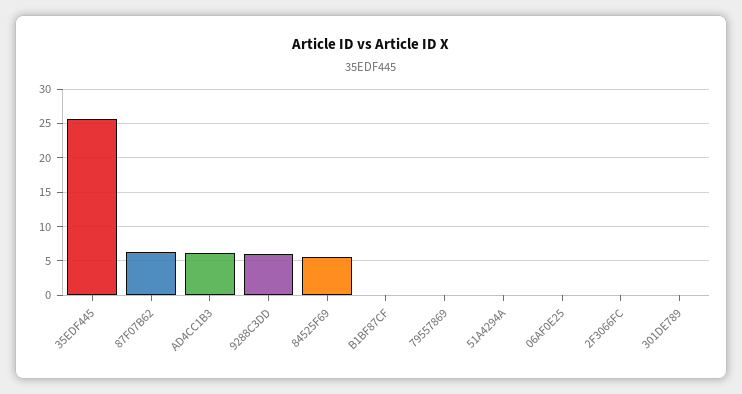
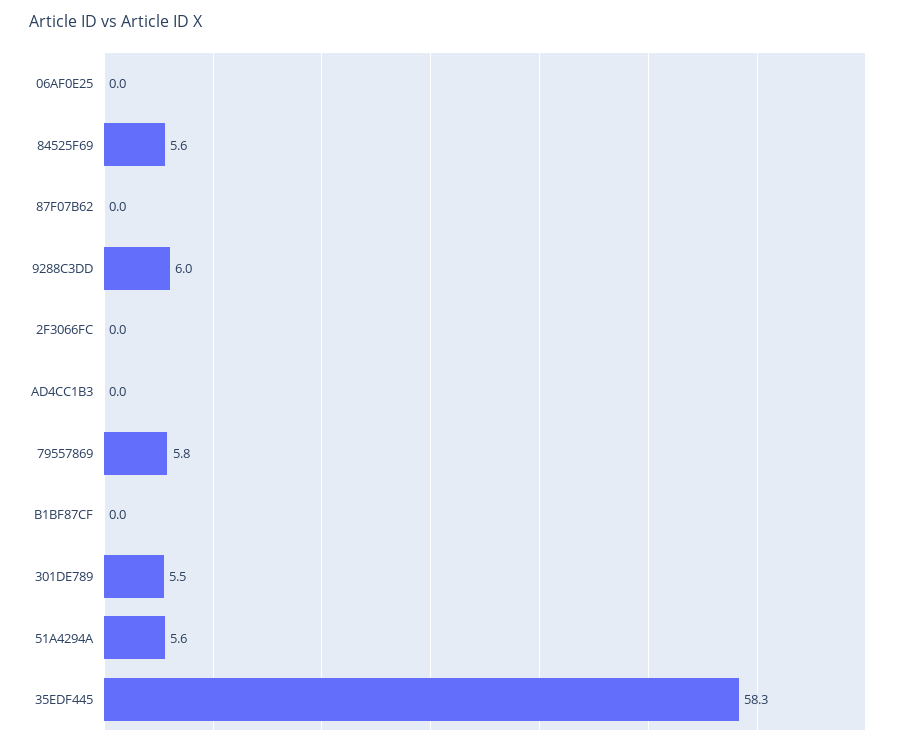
  {
-   "35EDF445": 26,
+   "35EDF445": 58.3,
-   "87F07B62": 6,
+   "87F07B62": 0,
-   "AD4CC1B3": 6,
+   "AD4CC1B3": 0,
    "9288C3DD": 6,
    "84525F69": 5.6,
    "B1BF87CF": 0,
-   "79557869": 0,
+   "79557869": 5.8,
-   "51A4294A": 0,
+   "51A4294A": 5.6,
    "06AF0E25": 0,
    "2F3066FC": 0,
-   "301DE789": 0
+   "301DE789": 5.5
  }

